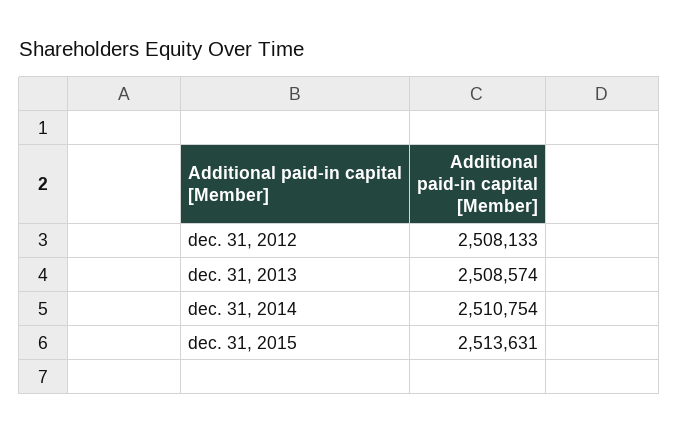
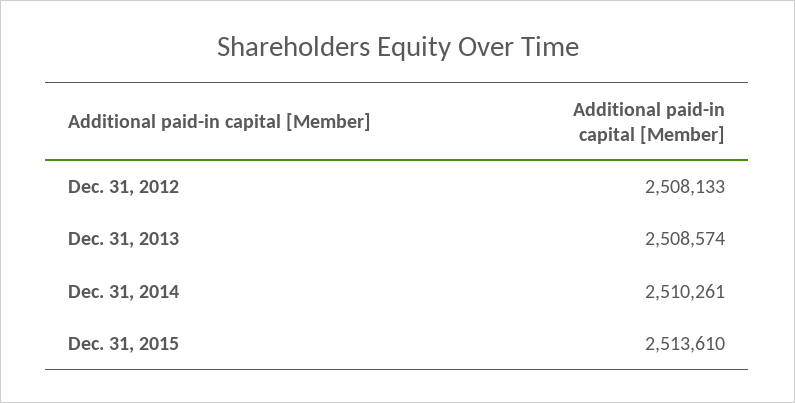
  {
    "dec. 31, 2012": 2508133,
    "dec. 31, 2013": 2508574,
-   "dec. 31, 2014": 2510754,
+   "dec. 31, 2014": 2510261,
-   "dec. 31, 2015": 2513631
+   "dec. 31, 2015": 2513610
  }

